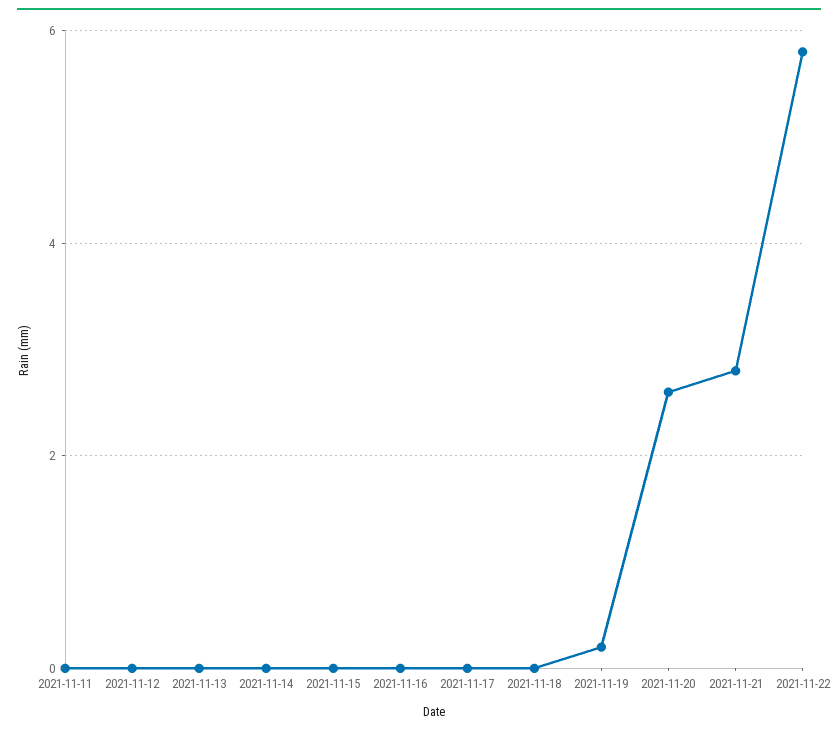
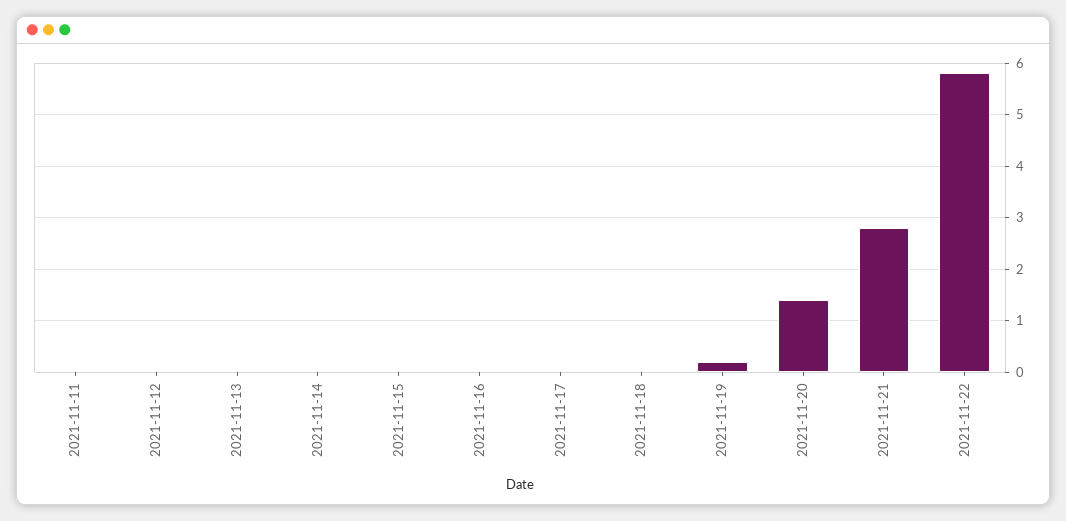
  {
    "2021-11-11": 0,
    "2021-11-12": 0,
    "2021-11-13": 0,
    "2021-11-14": 0,
    "2021-11-15": 0,
    "2021-11-16": 0,
    "2021-11-17": 0,
    "2021-11-18": 0,
    "2021-11-19": 0,
-   "2021-11-20": 2.5,
+   "2021-11-20": 1.5,
    "2021-11-21": 3,
    "2021-11-22": 6
  }

